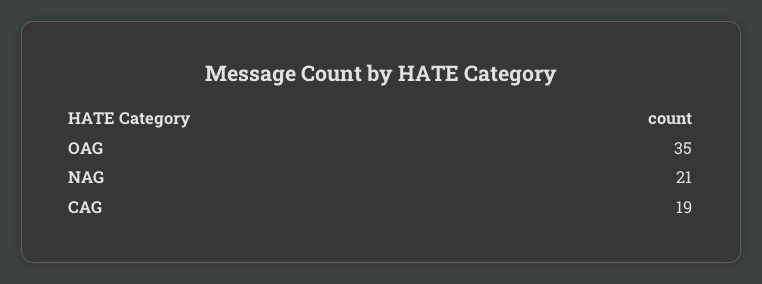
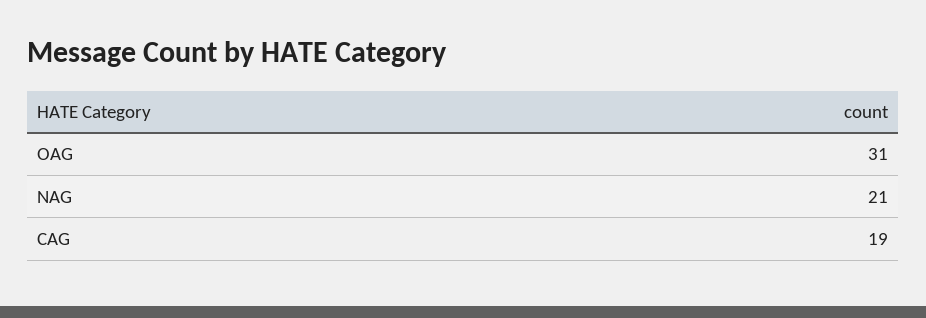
  {
-   "OAG": 35,
+   "OAG": 31,
    "NAG": 21,
    "CAG": 19
  }

